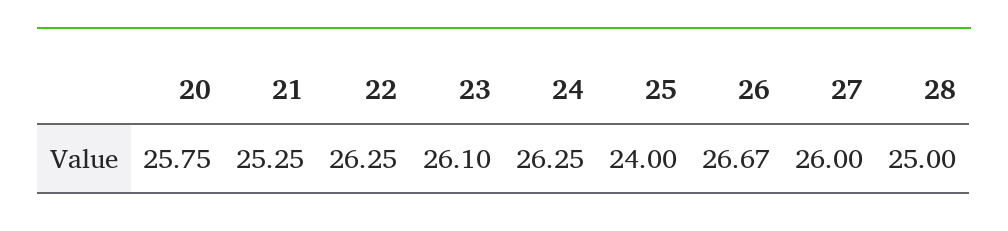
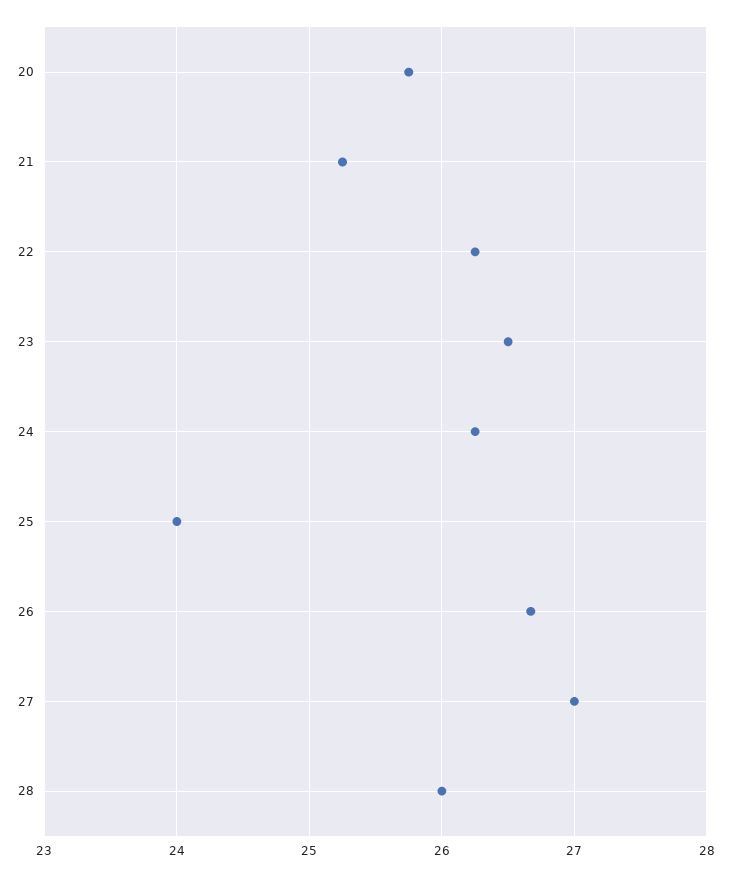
  {
    "20": 25.75,
    "21": 25.25,
    "22": 26.25,
-   "23": 26.1,
+   "23": 26.5,
    "24": 26.25,
    "25": 24,
    "26": 26.67,
-   "27": 26,
+   "27": 27,
-   "28": 25
+   "28": 26
  }

